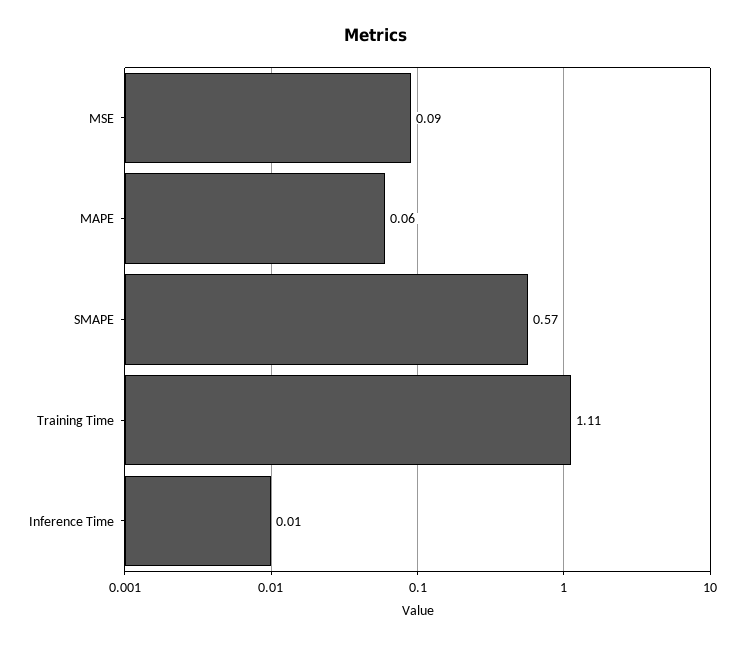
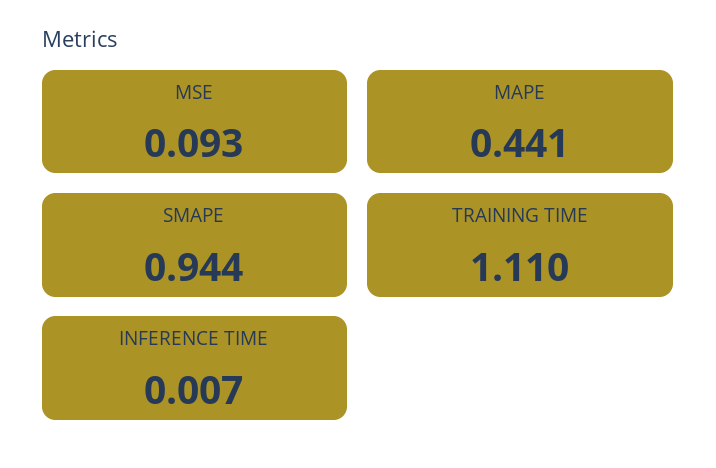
  {
    "MSE": 0.093,
-   "MAPE": 0.06,
+   "MAPE": 0.441,
-   "SMAPE": 0.57,
+   "SMAPE": 0.944,
    "Training Time": 1.11,
    "Inference Time": 0.007
  }

